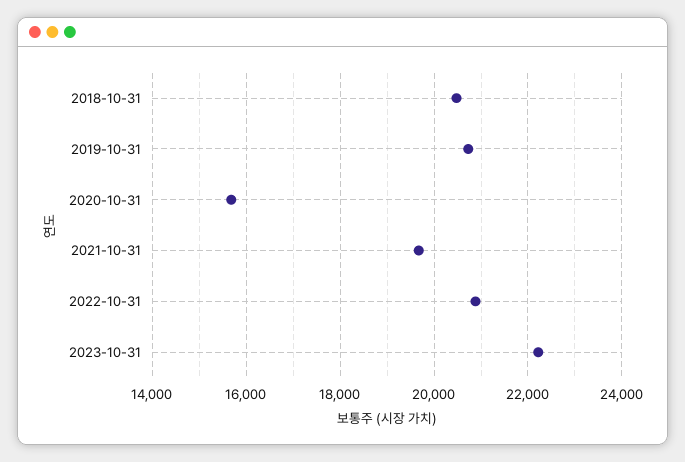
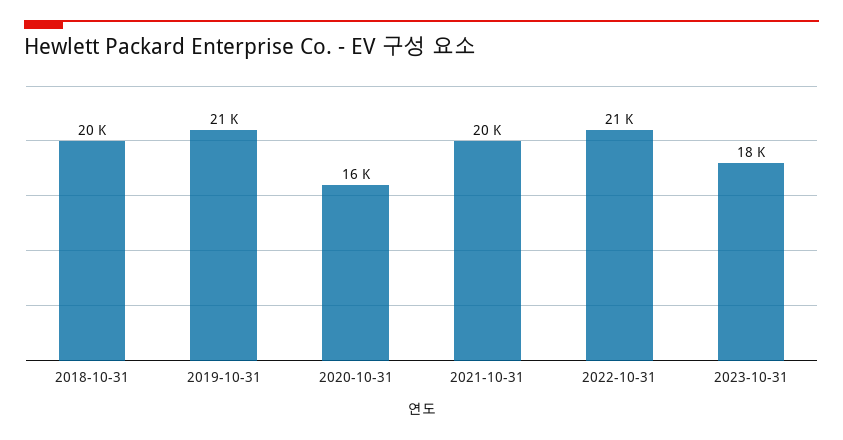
  {
    "2018-10-31": 20000,
    "2019-10-31": 21000,
    "2020-10-31": 16000,
    "2021-10-31": 20000,
    "2022-10-31": 21000,
-   "2023-10-31": 22200
+   "2023-10-31": 18000
  }

